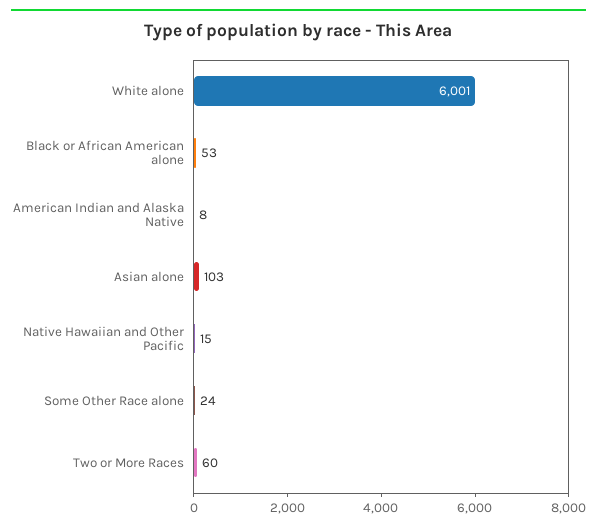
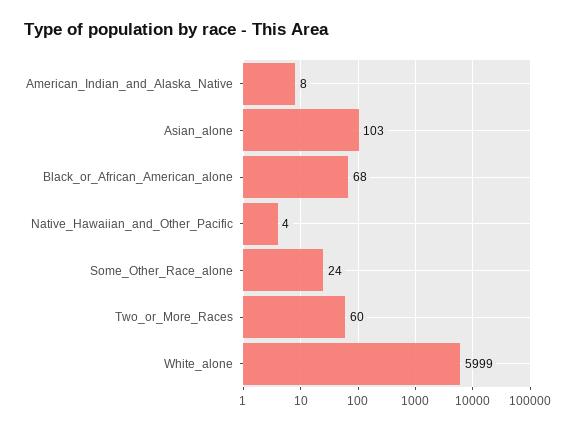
  {
-   "White alone": 6001,
+   "White alone": 5999,
-   "Black or African American alone": 53,
+   "Black or African American alone": 68,
    "American Indian and Alaska Native": 8,
    "Asian alone": 103,
-   "Native Hawaiian and Other Pacific": 15,
+   "Native Hawaiian and Other Pacific": 4,
    "Some Other Race alone": 24,
    "Two or More Races": 60
  }

